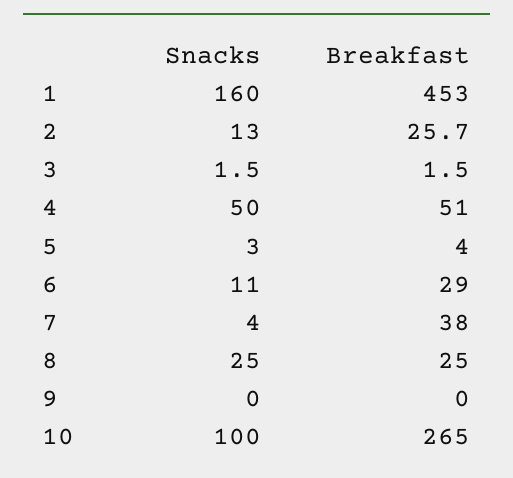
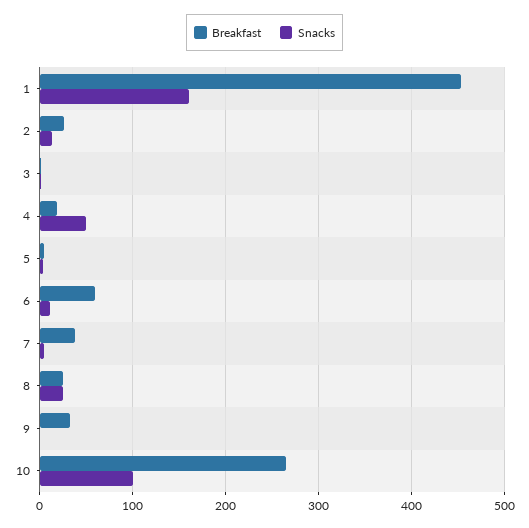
  {
    "Snacks": {
      "1": 160,
      "2": 13,
      "3": 1.5,
      "4": 50,
      "5": 3,
      "6": 11,
      "7": 4,
      "8": 25,
      "9": 0,
      "10": 100
    },
    "Breakfast": {
      "1": 453,
      "2": 25.7,
      "3": 1.5,
-     "4": 51,
+     "4": 20,
      "5": 4,
-     "6": 29,
+     "6": 60,
      "7": 38,
      "8": 25,
-     "9": 0,
+     "9": 30,
      "10": 265
    }
  }

